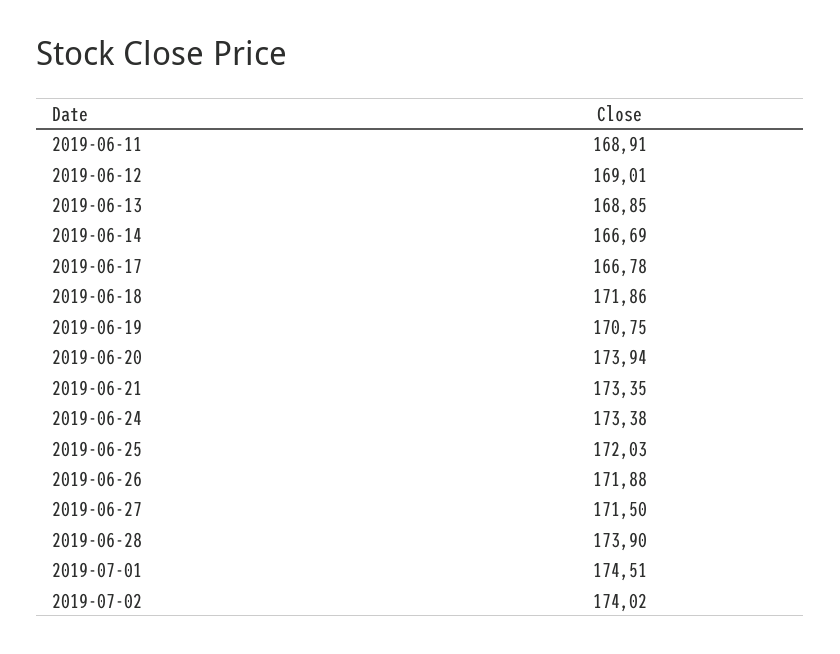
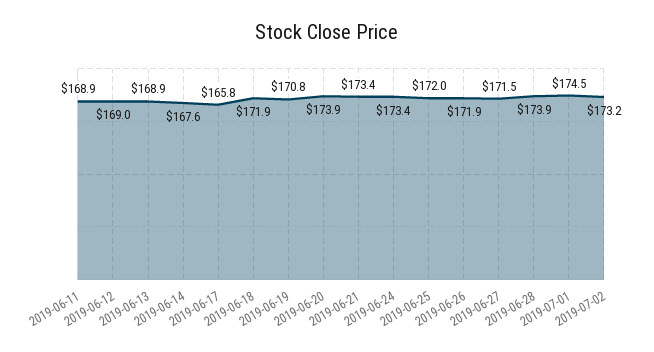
  {
    "2019-06-11": 168.91,
    "2019-06-12": 169.01,
    "2019-06-13": 168.85,
-   "2019-06-14": 166.69,
+   "2019-06-14": 167.6,
-   "2019-06-17": 166.78,
+   "2019-06-17": 165.8,
    "2019-06-18": 171.86,
    "2019-06-19": 170.75,
    "2019-06-20": 173.94,
    "2019-06-21": 173.35,
    "2019-06-24": 173.38,
    "2019-06-25": 172.03,
    "2019-06-26": 171.88,
    "2019-06-27": 171.5,
    "2019-06-28": 173.9,
    "2019-07-01": 174.51,
-   "2019-07-02": 174.02
+   "2019-07-02": 173.2
  }

